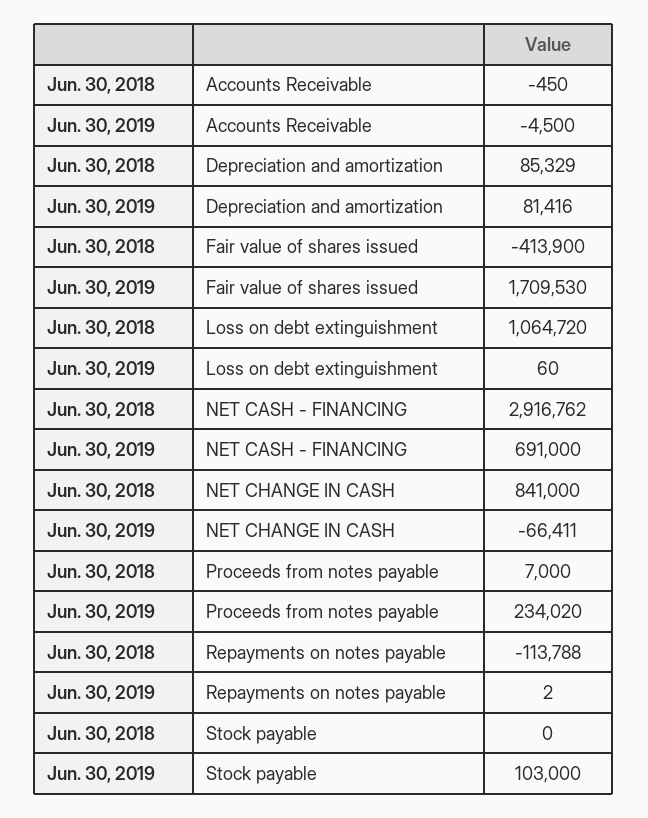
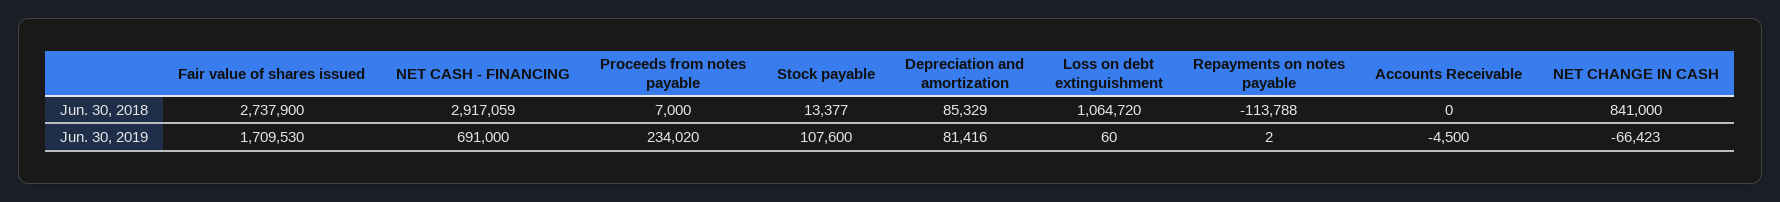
  {
    "Jun. 30, 2018": {
-     "Accounts Receivable": -450,
+     "Accounts Receivable": 0,
      "Depreciation and amortization": 85329,
-     "Fair value of shares issued": -413900,
+     "Fair value of shares issued": 2737900,
      "Loss on debt extinguishment": 1064720,
-     "NET CASH - FINANCING": 2916762,
+     "NET CASH - FINANCING": 2917059,
      "NET CHANGE IN CASH": 841000,
      "Proceeds from notes payable": 7000,
      "Repayments on notes payable": -113788,
-     "Stock payable": 0
+     "Stock payable": 13377
    },
    "Jun. 30, 2019": {
      "Accounts Receivable": -4500,
      "Depreciation and amortization": 81416,
      "Fair value of shares issued": 1709530,
      "Loss on debt extinguishment": 60,
      "NET CASH - FINANCING": 691000,
-     "NET CHANGE IN CASH": -66411,
+     "NET CHANGE IN CASH": -66423,
      "Proceeds from notes payable": 234020,
      "Repayments on notes payable": 2,
-     "Stock payable": 103000
+     "Stock payable": 107600
    }
  }

